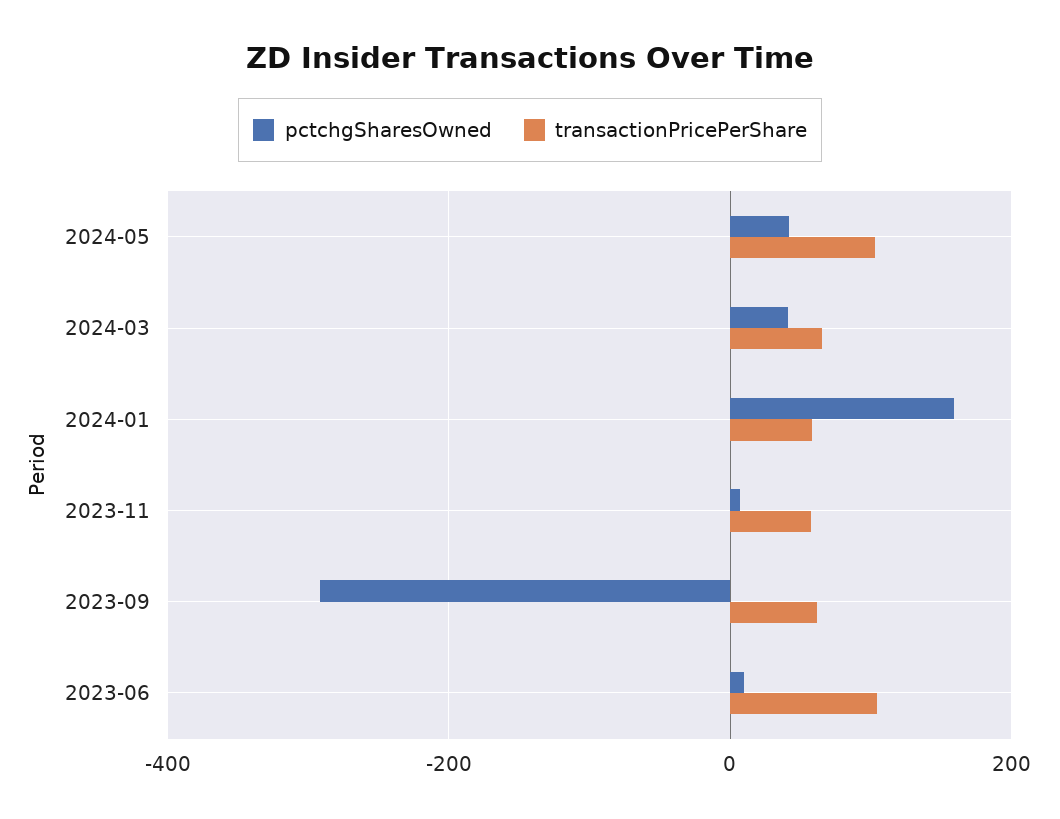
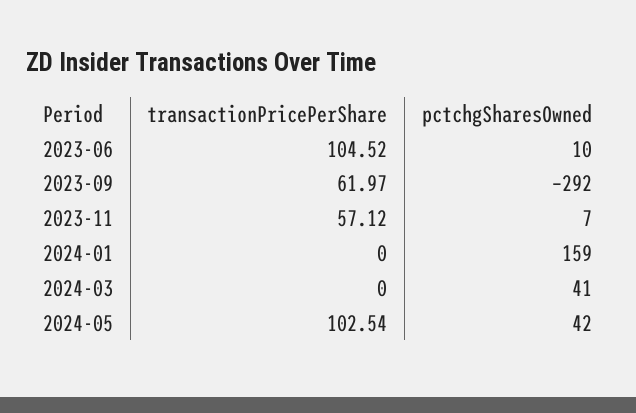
  {
    "pctchgSharesOwned": {
      "2024-05": 42,
      "2024-03": 41,
      "2024-01": 159,
      "2023-11": 7,
      "2023-09": -292,
      "2023-06": 10
    },
    "transactionPricePerShare": {
      "2024-05": 102.54,
-     "2024-03": 60,
+     "2024-03": 0,
-     "2024-01": 60,
+     "2024-01": 0,
      "2023-11": 57.12,
      "2023-09": 61.97,
      "2023-06": 104.52
    }
  }

